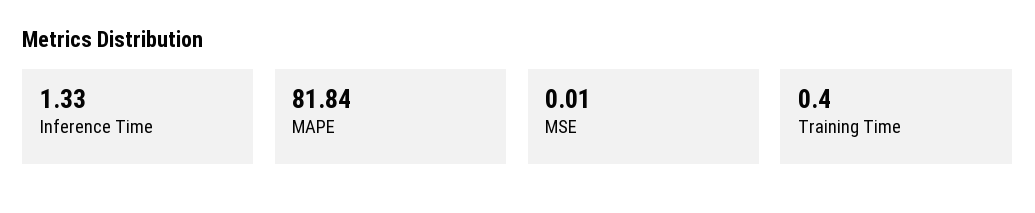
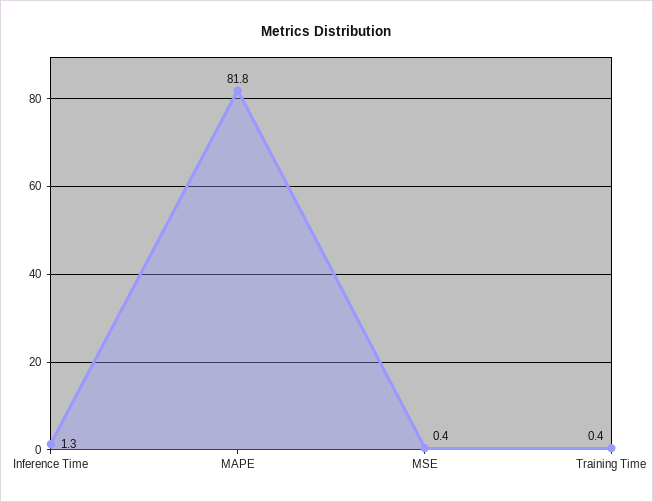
  {
    "Inference Time": 1.33,
    "MAPE": 81.84,
-   "MSE": 0.01,
+   "MSE": 0.4,
    "Training Time": 0.4
  }

